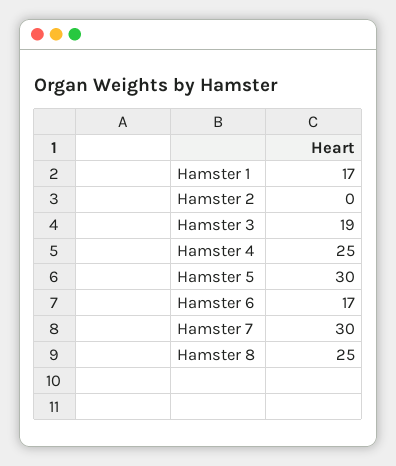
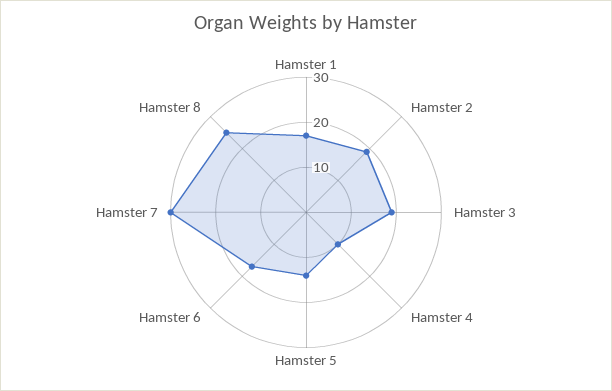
  {
    "Hamster 1": 17,
-   "Hamster 2": 0,
+   "Hamster 2": 20,
    "Hamster 3": 19,
-   "Hamster 4": 25,
+   "Hamster 4": 10,
-   "Hamster 5": 30,
+   "Hamster 5": 15,
    "Hamster 6": 17,
    "Hamster 7": 30,
    "Hamster 8": 25
  }

